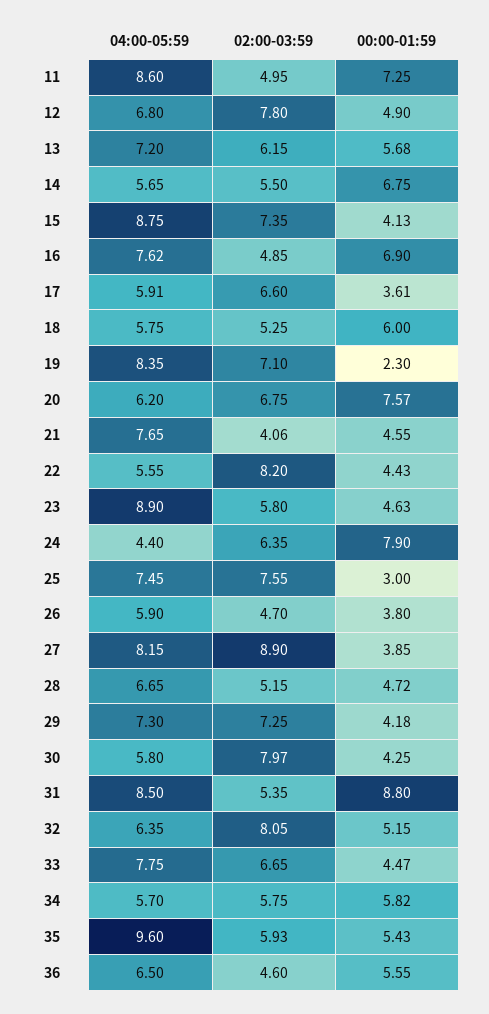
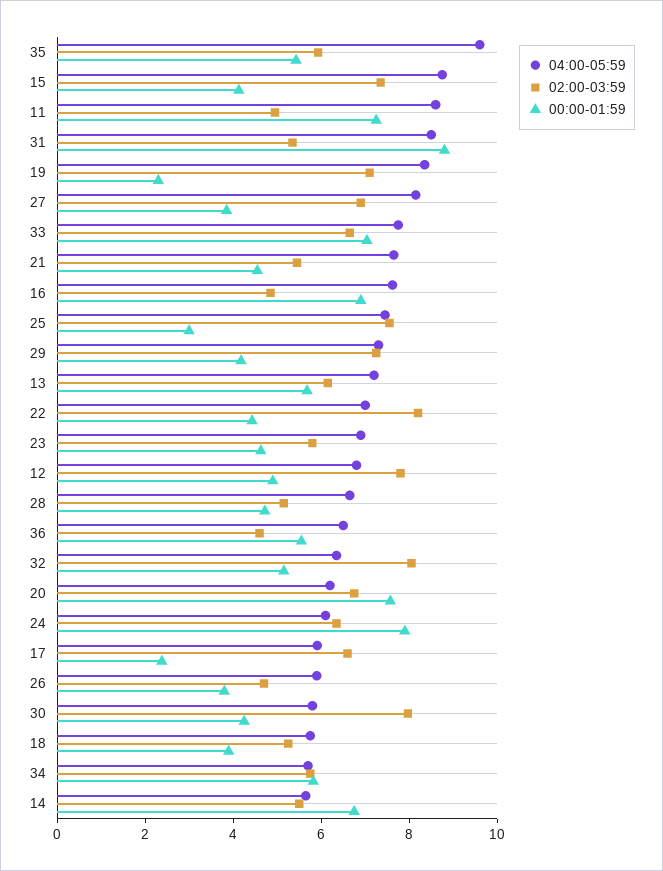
  {
    "04:00-05:59": {
      "11": 8.6,
      "12": 6.8,
      "13": 7.2,
      "14": 5.65,
      "15": 8.75,
      "16": 7.62,
      "17": 5.91,
      "18": 5.75,
      "19": 8.35,
      "20": 6.2,
      "21": 7.65,
-     "22": 5.55,
+     "22": 7,
-     "23": 8.9,
+     "23": 7,
-     "24": 4.4,
+     "24": 6,
      "25": 7.45,
      "26": 5.9,
      "27": 8.15,
      "28": 6.65,
      "29": 7.3,
      "30": 5.8,
      "31": 8.5,
      "32": 6.35,
      "33": 7.75,
      "34": 5.7,
      "35": 9.6,
      "36": 6.5
    },
    "02:00-03:59": {
      "11": 4.95,
      "12": 7.8,
      "13": 6.15,
      "14": 5.5,
      "15": 7.35,
      "16": 4.85,
      "17": 6.6,
      "18": 5.25,
      "19": 7.1,
      "20": 6.75,
-     "21": 4.06,
+     "21": 5.5,
      "22": 8.2,
      "23": 5.8,
      "24": 6.35,
      "25": 7.55,
      "26": 4.7,
-     "27": 8.9,
+     "27": 7,
      "28": 5.15,
      "29": 7.25,
      "30": 7.97,
      "31": 5.35,
      "32": 8.05,
      "33": 6.65,
      "34": 5.75,
      "35": 5.93,
      "36": 4.6
    },
    "00:00-01:59": {
      "11": 7.25,
      "12": 4.9,
      "13": 5.68,
      "14": 6.75,
      "15": 4.13,
      "16": 6.9,
-     "17": 3.61,
+     "17": 2.5,
-     "18": 6,
+     "18": 4,
      "19": 2.3,
      "20": 7.57,
      "21": 4.55,
      "22": 4.43,
      "23": 4.63,
      "24": 7.9,
      "25": 3,
      "26": 3.8,
      "27": 3.85,
      "28": 4.72,
      "29": 4.18,
      "30": 4.25,
      "31": 8.8,
      "32": 5.15,
-     "33": 4.47,
+     "33": 7,
      "34": 5.82,
      "35": 5.43,
      "36": 5.55
    }
  }

